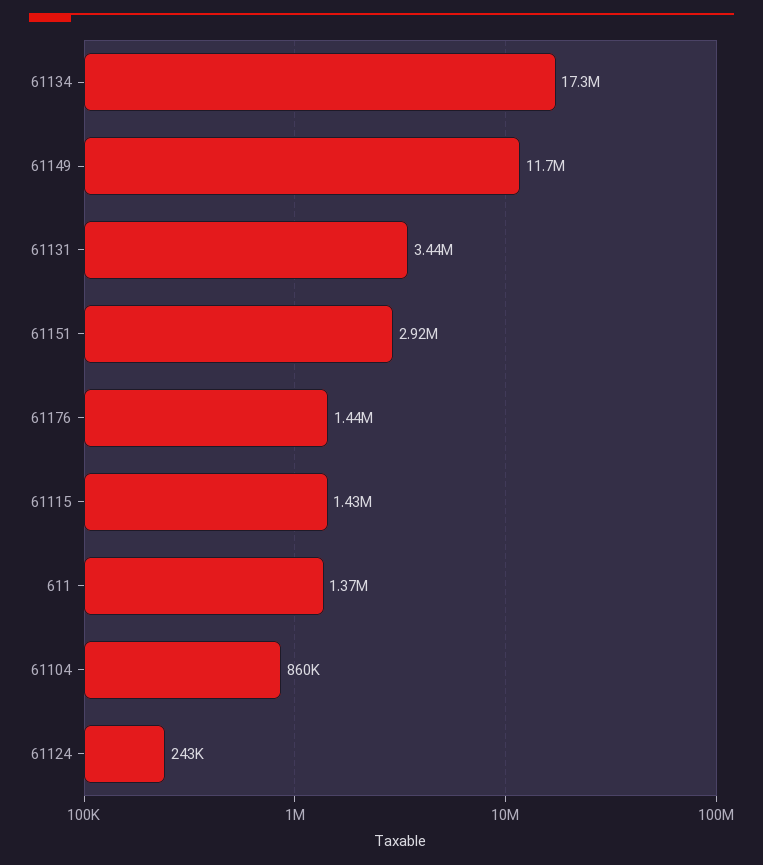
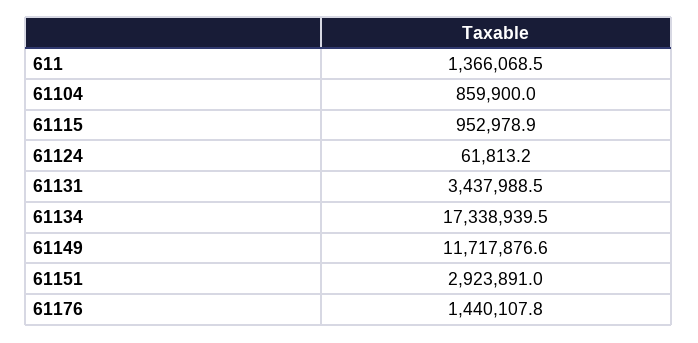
  {
    "61134": 17338939.5,
    "61149": 11717876.6,
    "61131": 3437988.5,
    "61151": 2923891,
    "61176": 1440107.8,
-   "61115": 1430000,
+   "61115": 952978.9,
    "611": 1366068.5,
    "61104": 859900,
-   "61124": 243000
+   "61124": 61813.2
  }

